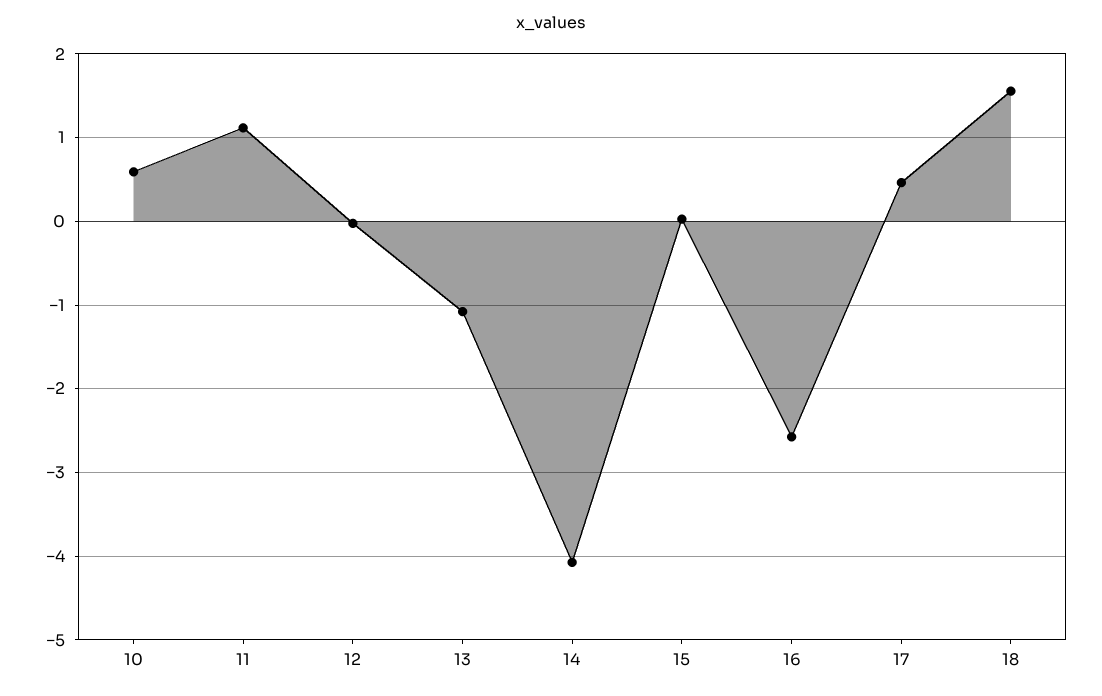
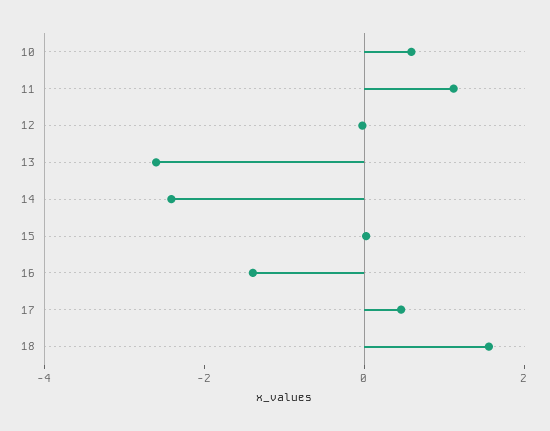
  {
    "10": 0.6,
    "11": 1.1,
    "12": 0,
-   "13": -1.1,
+   "13": -2.5,
-   "14": -4.1,
+   "14": -2.5,
    "15": 0,
-   "16": -2.6,
+   "16": -1.5,
    "17": 0.5,
    "18": 1.6
  }

